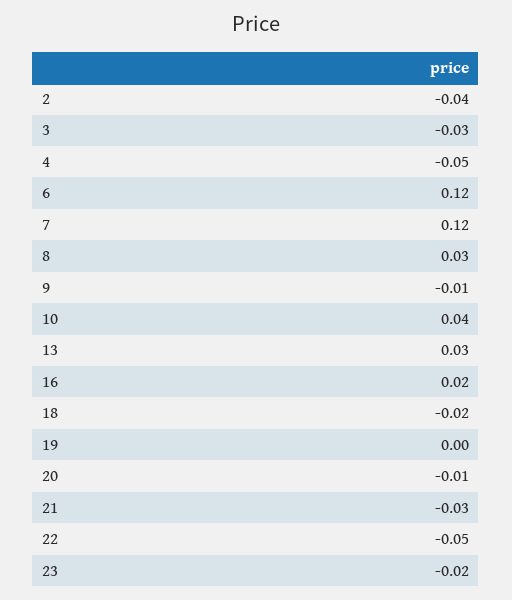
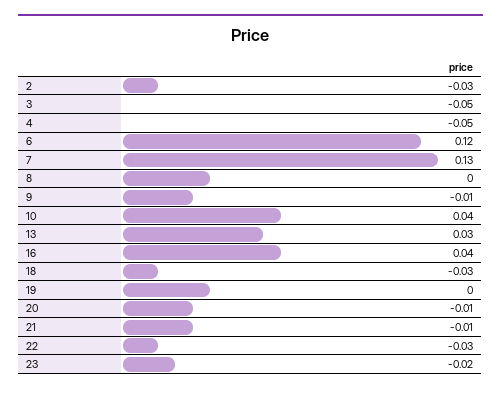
  {
-   "2": -0.04,
+   "2": -0.03,
-   "3": -0.03,
+   "3": -0.05,
    "4": -0.05,
    "6": 0.12,
-   "7": 0.12,
+   "7": 0.13,
-   "8": 0.03,
+   "8": 0,
    "9": -0.01,
    "10": 0.04,
    "13": 0.03,
-   "16": 0.02,
+   "16": 0.04,
-   "18": -0.02,
+   "18": -0.03,
    "19": 0,
    "20": -0.01,
-   "21": -0.03,
+   "21": -0.01,
-   "22": -0.05,
+   "22": -0.03,
    "23": -0.02
  }

